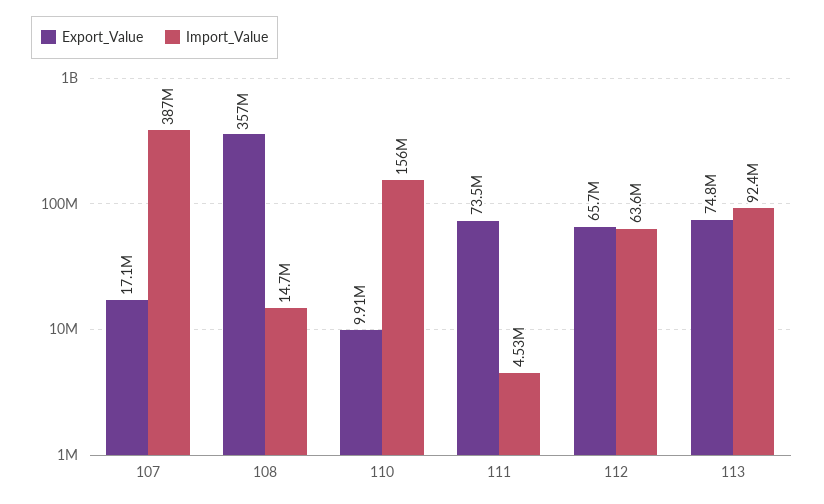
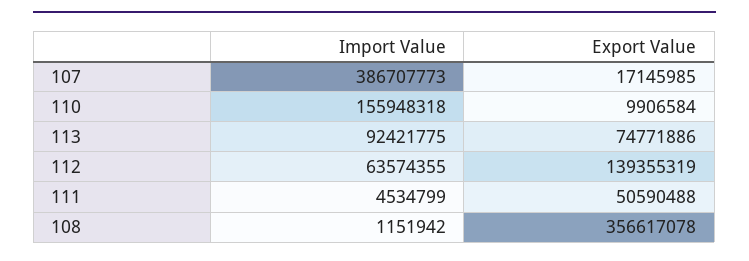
  {
    "Export_Value": {
      "107": 17145985,
      "108": 356617078,
      "110": 9906584,
-     "111": 73500000,
+     "111": 50590488,
-     "112": 65700000,
+     "112": 139355319,
      "113": 74771886
    },
    "Import_Value": {
      "107": 386707773,
-     "108": 14700000,
+     "108": 1151942,
      "110": 155948318,
      "111": 4534799,
      "112": 63574355,
      "113": 92421775
    }
  }

